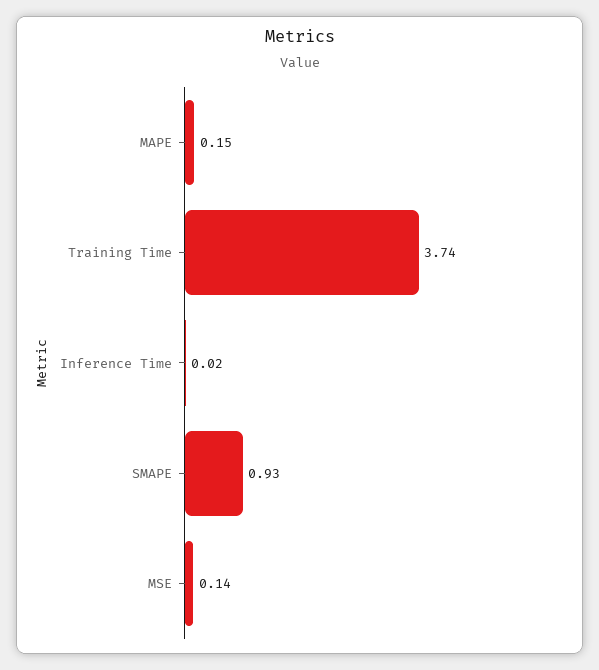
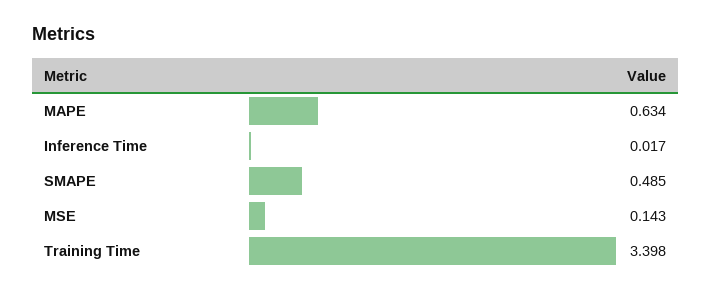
  {
-   "MAPE": 0.15,
+   "MAPE": 0.634,
-   "Training Time": 3.74,
+   "Training Time": 3.398,
    "Inference Time": 0.017,
-   "SMAPE": 0.93,
+   "SMAPE": 0.485,
    "MSE": 0.143
  }

